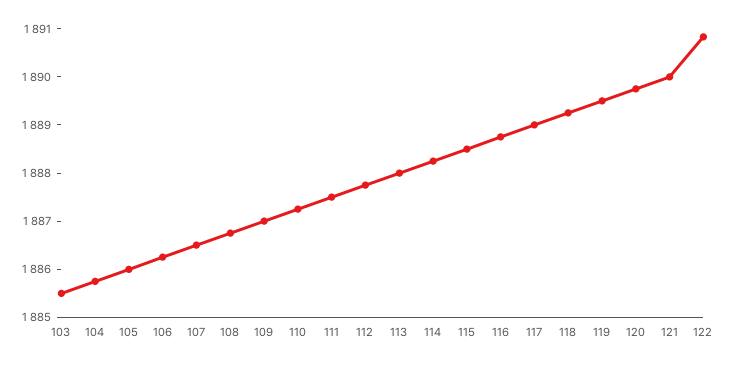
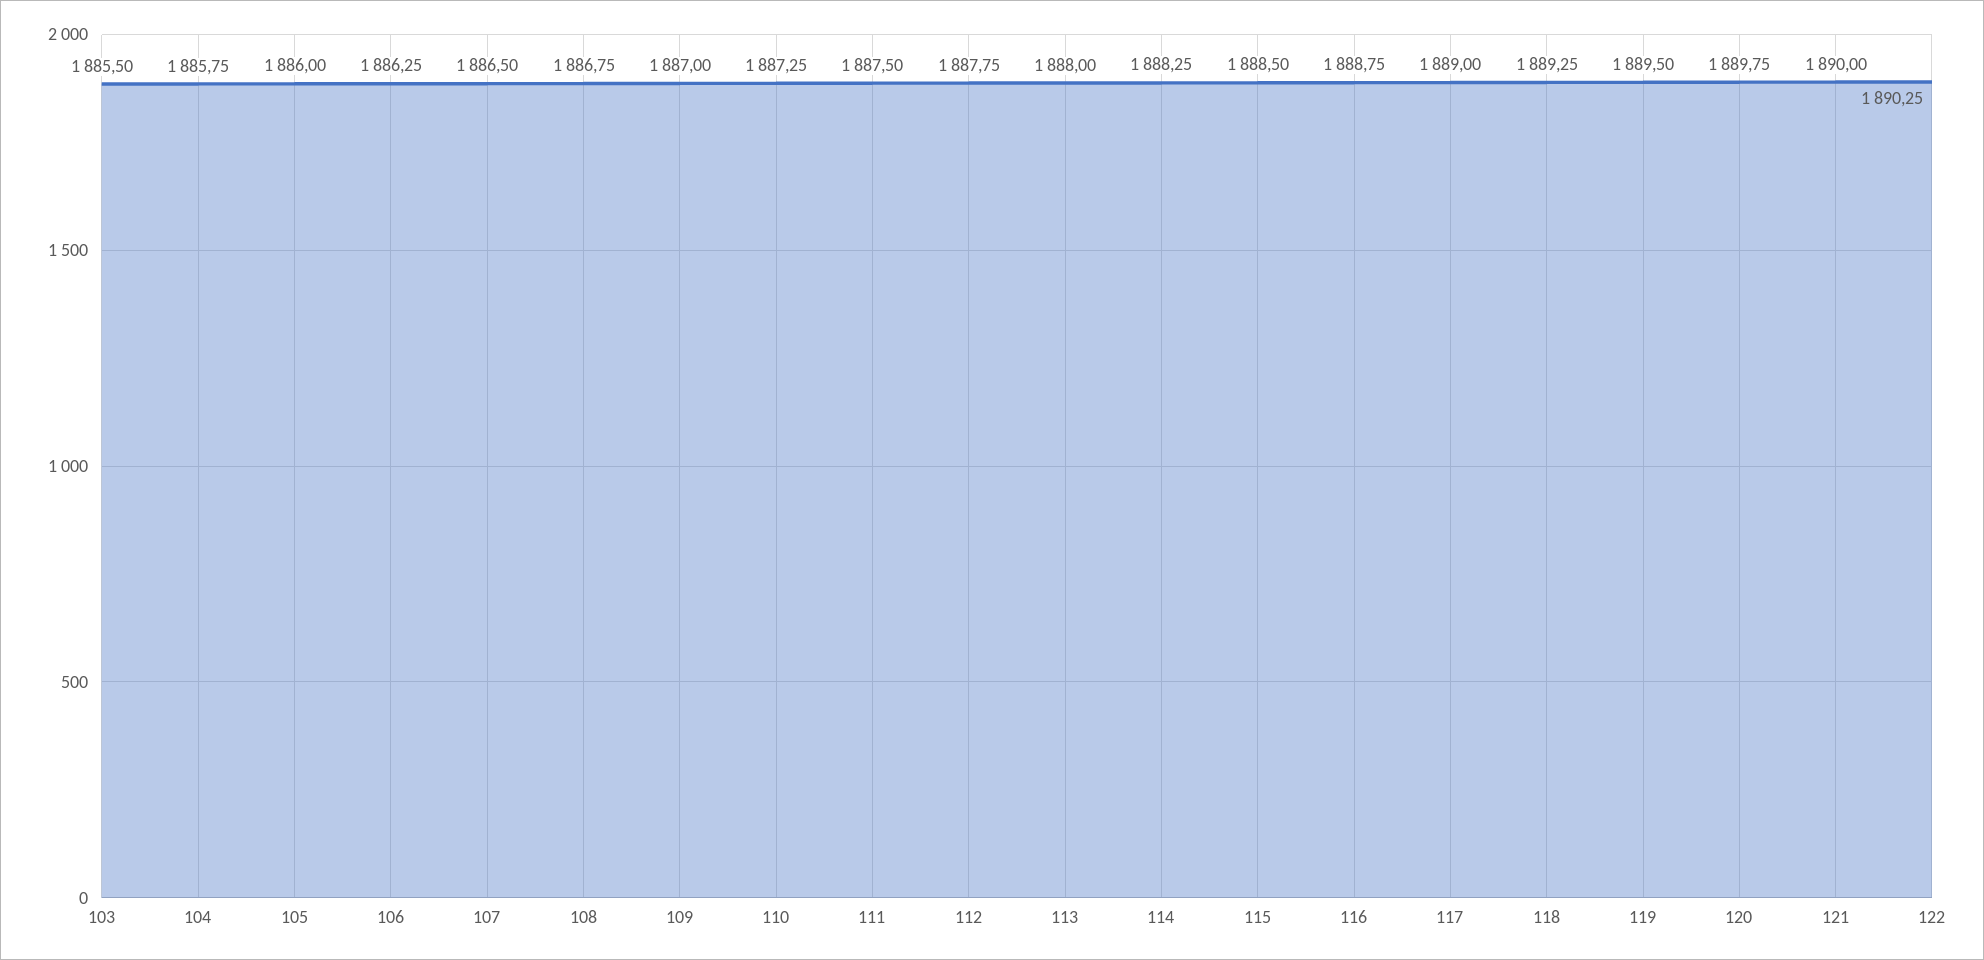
  {
    "103": 1885.5,
    "104": 1885.75,
    "105": 1886,
    "106": 1886.25,
    "107": 1886.5,
    "108": 1886.75,
    "109": 1887,
    "110": 1887.25,
    "111": 1887.5,
    "112": 1887.75,
    "113": 1888,
    "114": 1888.25,
    "115": 1888.5,
    "116": 1888.75,
    "117": 1889,
    "118": 1889.25,
    "119": 1889.5,
    "120": 1889.75,
    "121": 1890,
-   "122": 1890.8
+   "122": 1890.25
  }

